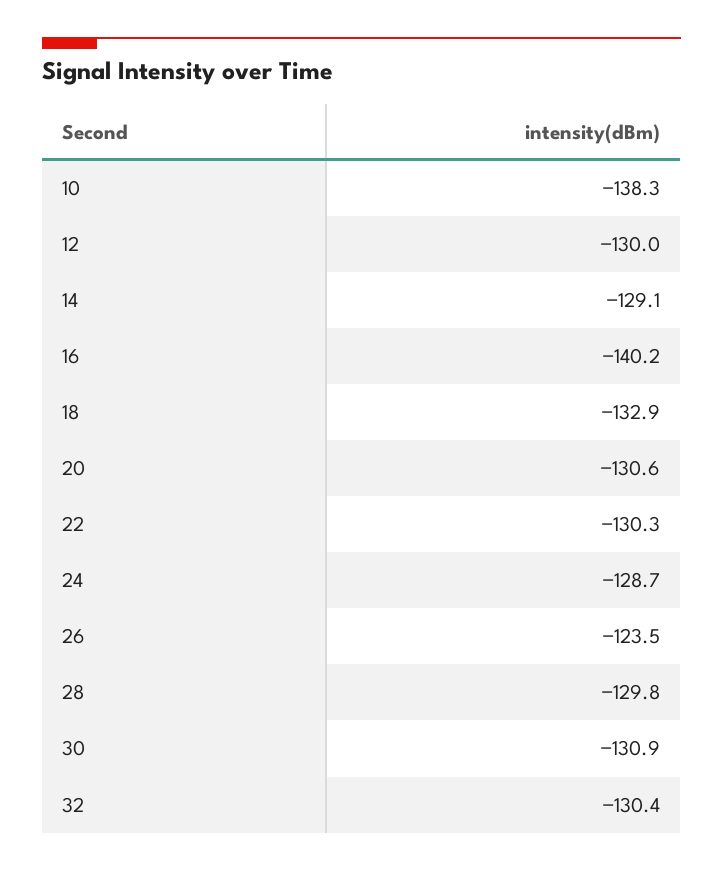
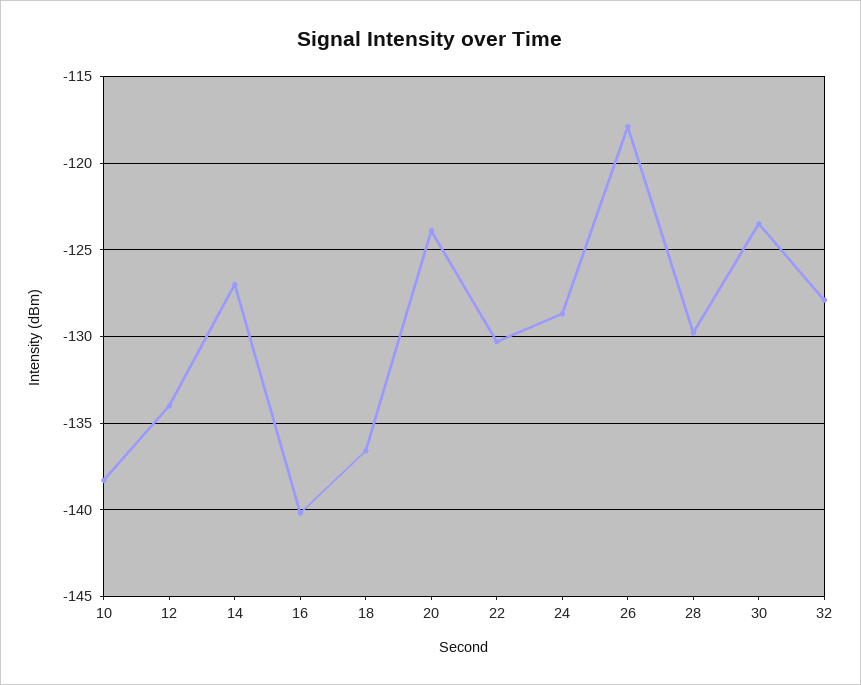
  {
    "10": -138.3,
-   "12": -130,
+   "12": -134,
-   "14": -129.1,
+   "14": -127,
    "16": -140.2,
-   "18": -132.9,
+   "18": -136.5,
-   "20": -130.6,
+   "20": -124,
    "22": -130.3,
    "24": -128.7,
-   "26": -123.5,
+   "26": -118,
    "28": -129.8,
-   "30": -130.9,
+   "30": -123.5,
-   "32": -130.4
+   "32": -128
  }

